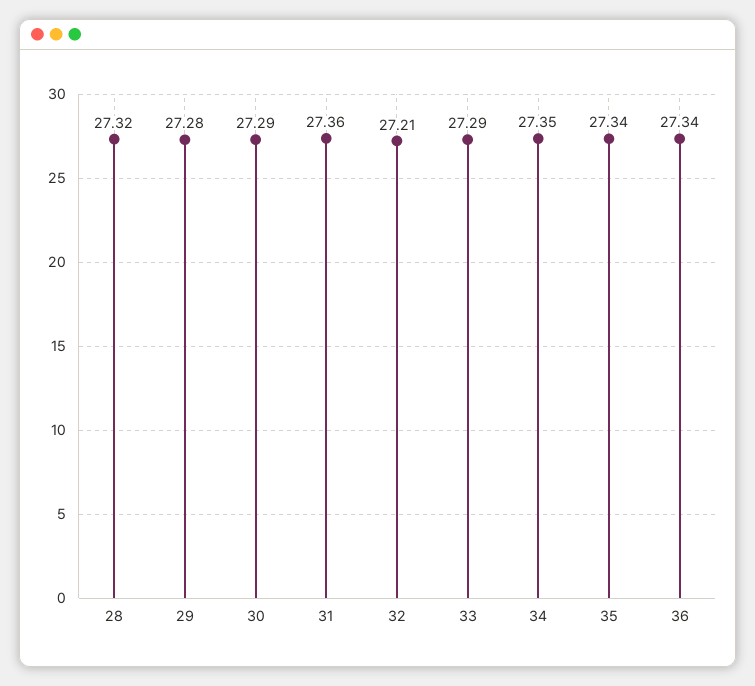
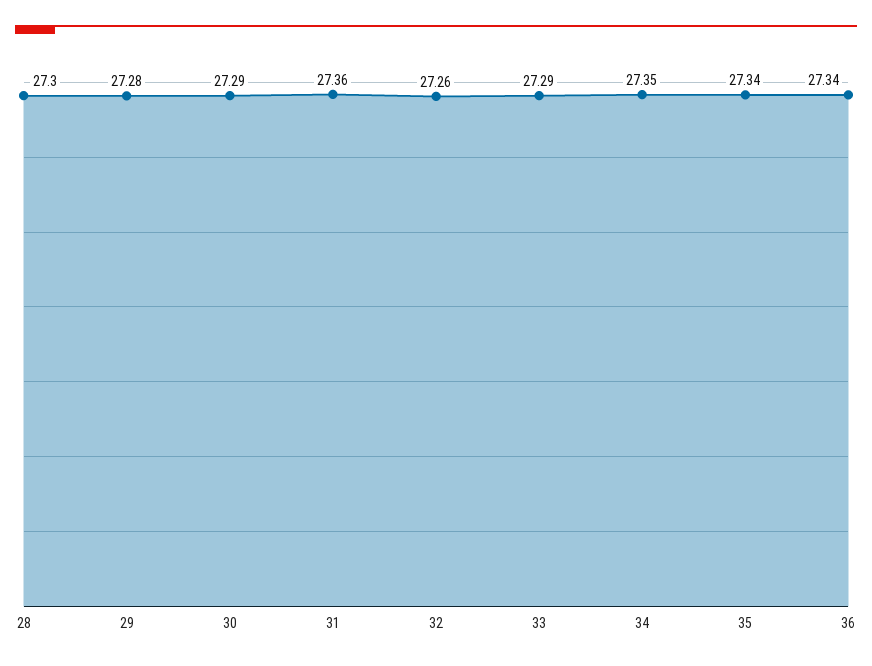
  {
-   "28": 27.32,
+   "28": 27.3,
    "29": 27.28,
    "30": 27.29,
    "31": 27.36,
-   "32": 27.21,
+   "32": 27.26,
    "33": 27.29,
    "34": 27.35,
    "35": 27.34,
    "36": 27.34
  }

